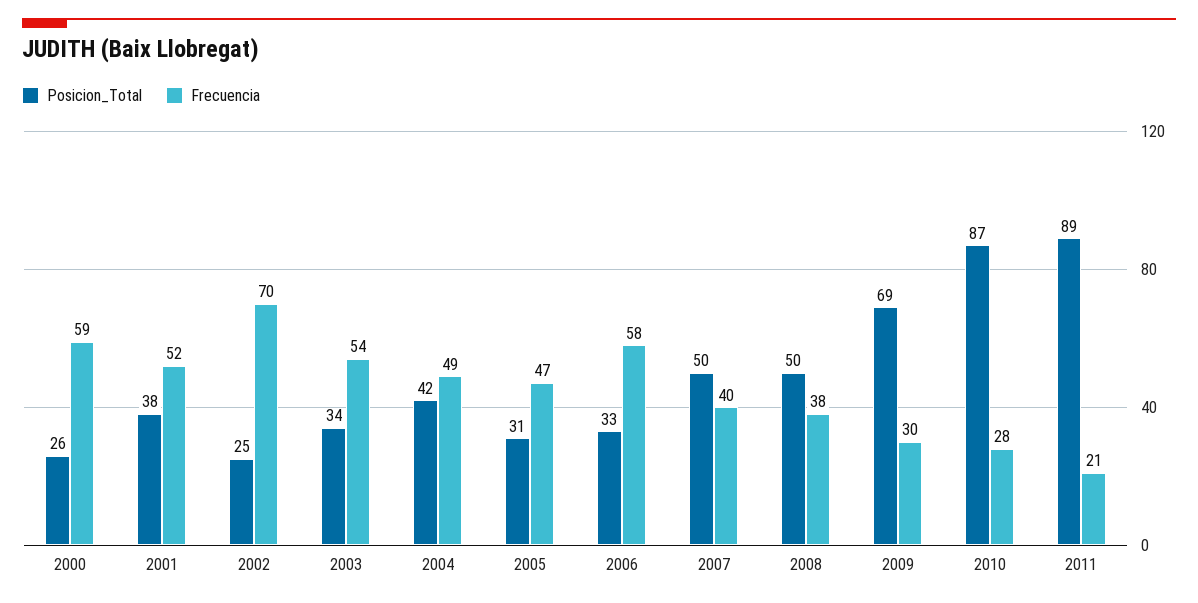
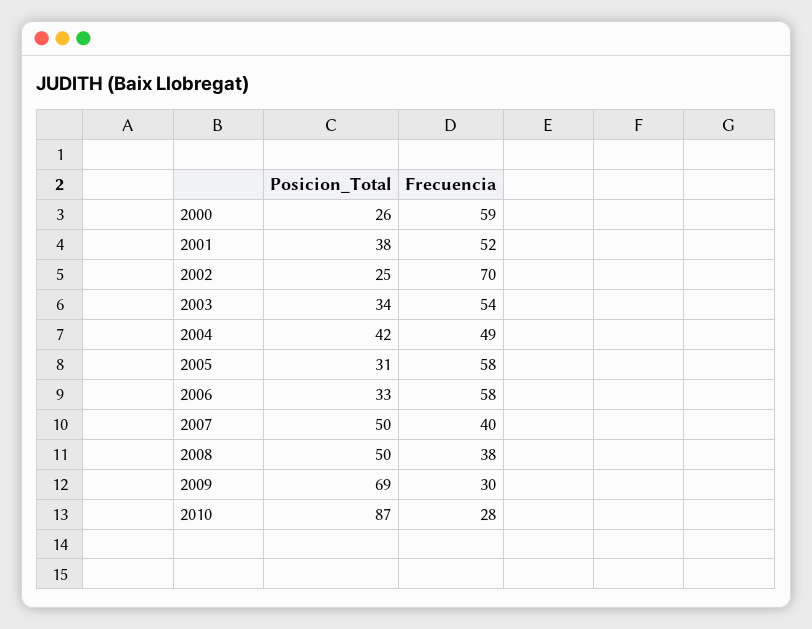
  {
    "Posicion_Total": {
      "2000": 26,
      "2001": 38,
      "2002": 25,
      "2003": 34,
      "2004": 42,
      "2005": 31,
      "2006": 33,
      "2007": 50,
      "2008": 50,
      "2009": 69,
-     "2010": 87,
+     "2010": 87
-     "2011": 89
    },
    "Frecuencia": {
      "2000": 59,
      "2001": 52,
      "2002": 70,
      "2003": 54,
      "2004": 49,
-     "2005": 47,
+     "2005": 58,
      "2006": 58,
      "2007": 40,
      "2008": 38,
      "2009": 30,
-     "2010": 28,
+     "2010": 28
-     "2011": 21
    }
  }

